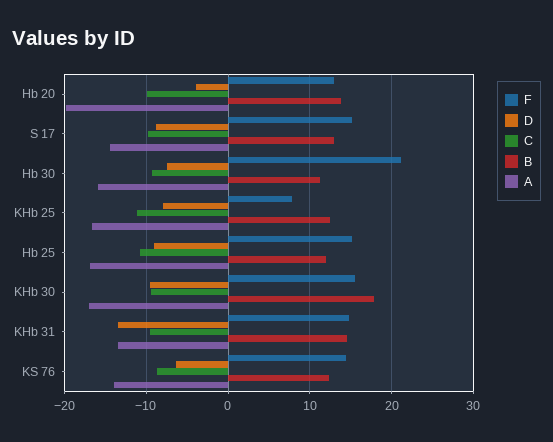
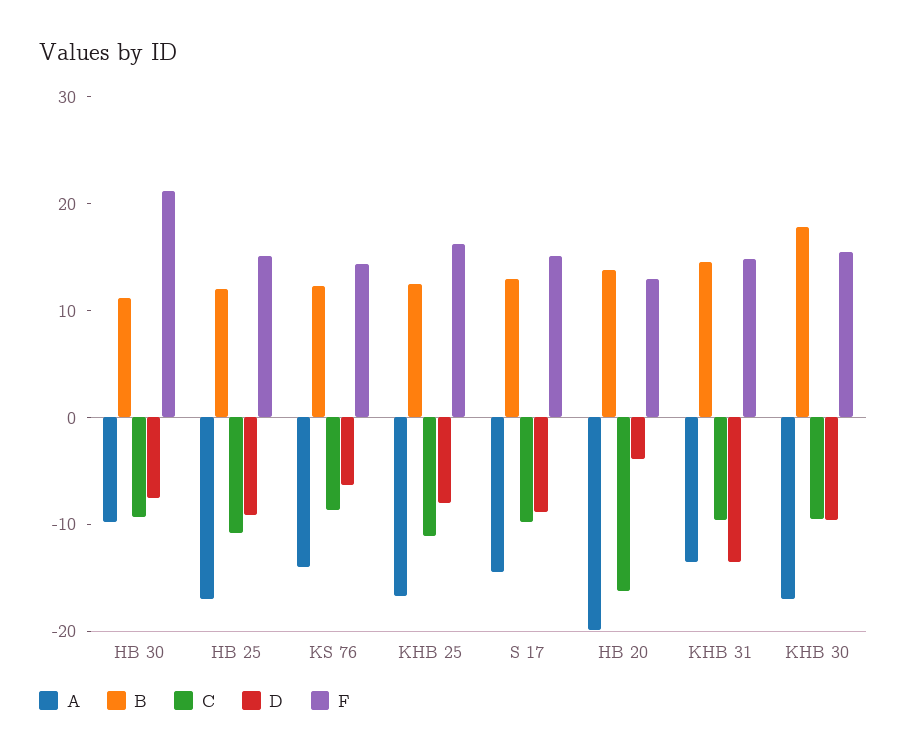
  {
    "F": {
      "Hb 20": 13,
      "S 17": 15,
      "Hb 30": 21,
-     "KHb 25": 8,
+     "KHb 25": 16,
      "Hb 25": 15,
      "KHb 30": 15,
      "KHb 31": 15,
      "KS 76": 14
    },
    "D": {
      "Hb 20": -4,
      "S 17": -9,
      "Hb 30": -8,
      "KHb 25": -8,
      "Hb 25": -9,
      "KHb 30": -10,
      "KHb 31": -14,
      "KS 76": -6
    },
    "C": {
-     "Hb 20": -10,
+     "Hb 20": -16,
      "S 17": -10,
      "Hb 30": -9,
      "KHb 25": -11,
      "Hb 25": -11,
      "KHb 30": -9,
      "KHb 31": -10,
      "KS 76": -9
    },
    "B": {
      "Hb 20": 14,
      "S 17": 13,
      "Hb 30": 11,
      "KHb 25": 12,
      "Hb 25": 12,
      "KHb 30": 18,
      "KHb 31": 15,
      "KS 76": 12
    },
    "A": {
      "Hb 20": -20,
      "S 17": -15,
-     "Hb 30": -16,
+     "Hb 30": -10,
      "KHb 25": -17,
      "Hb 25": -17,
      "KHb 30": -17,
      "KHb 31": -14,
      "KS 76": -14
    }
  }

